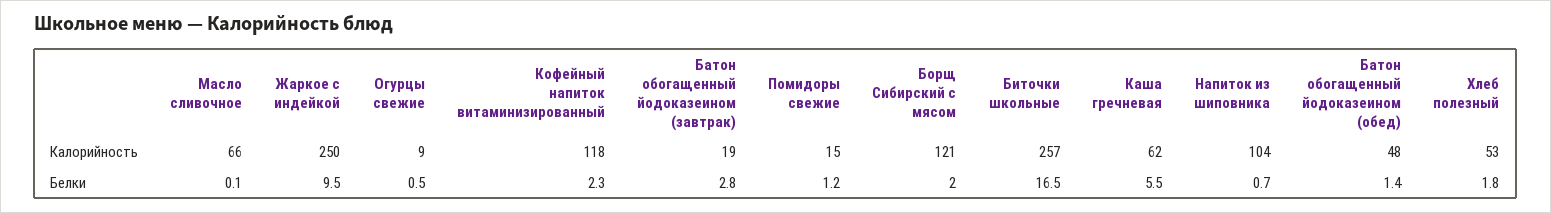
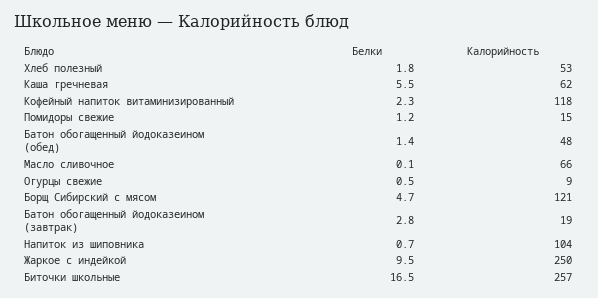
  {
    "Масло сливочное": {
      "Калорийность": 66,
      "Белки": 0.1
    },
    "Жаркое с индейкой": {
      "Калорийность": 250,
      "Белки": 9.5
    },
    "Огурцы свежие": {
      "Калорийность": 9,
      "Белки": 0.5
    },
    "Кофейный напиток витаминизированный": {
      "Калорийность": 118,
      "Белки": 2.3
    },
    "Батон обогащенный йодоказеином (завтрак)": {
      "Калорийность": 19,
      "Белки": 2.8
    },
    "Помидоры свежие": {
      "Калорийность": 15,
      "Белки": 1.2
    },
    "Борщ Сибирский с мясом": {
      "Калорийность": 121,
-     "Белки": 2
+     "Белки": 4.7
    },
    "Биточки школьные": {
      "Калорийность": 257,
      "Белки": 16.5
    },
    "Каша гречневая": {
      "Калорийность": 62,
      "Белки": 5.5
    },
    "Напиток из шиповника": {
      "Калорийность": 104,
      "Белки": 0.7
    },
    "Батон обогащенный йодоказеином (обед)": {
      "Калорийность": 48,
      "Белки": 1.4
    },
    "Хлеб полезный": {
      "Калорийность": 53,
      "Белки": 1.8
    }
  }

